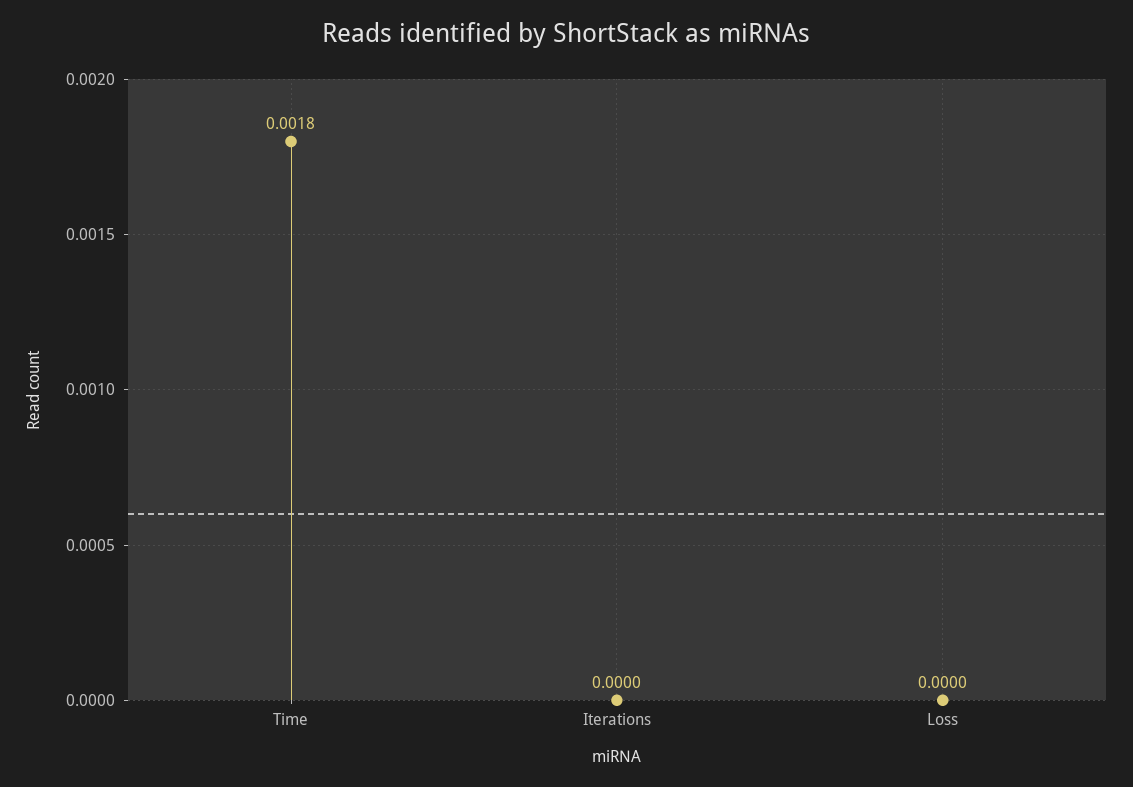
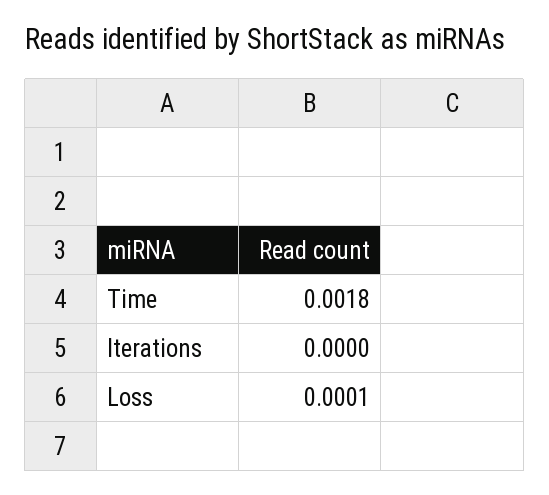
  {
    "Time": 0.0018,
    "Iterations": 0,
-   "Loss": 0
+   "Loss": 0.0001
  }

